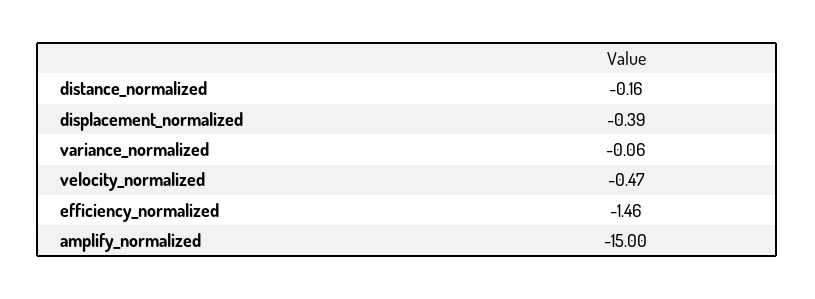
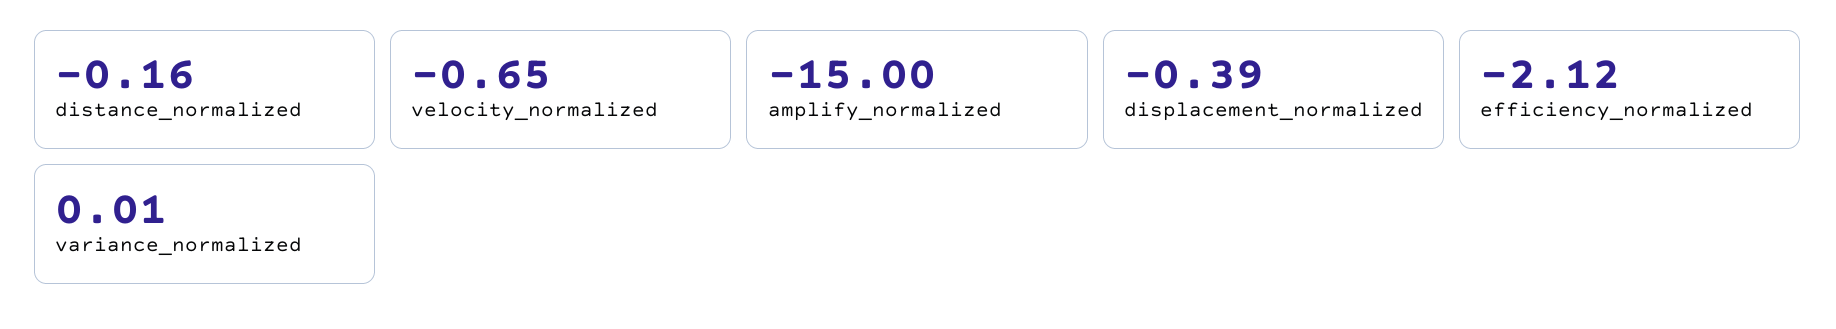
  {
    "distance_normalized": -0.16,
    "displacement_normalized": -0.39,
-   "variance_normalized": -0.06,
+   "variance_normalized": 0.01,
-   "velocity_normalized": -0.47,
+   "velocity_normalized": -0.65,
-   "efficiency_normalized": -1.46,
+   "efficiency_normalized": -2.12,
    "amplify_normalized": -15
  }

